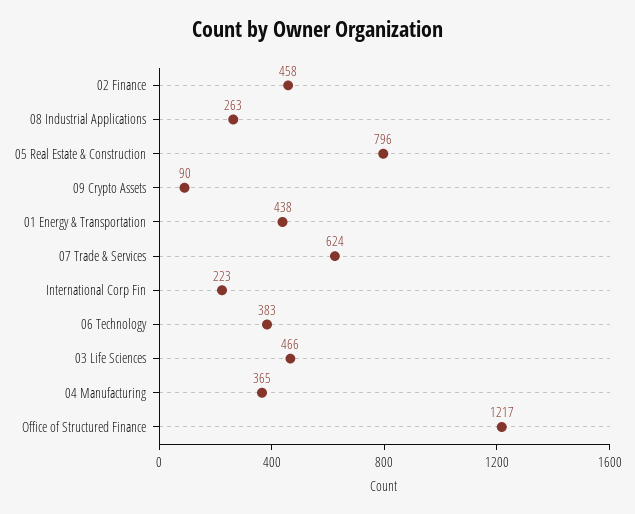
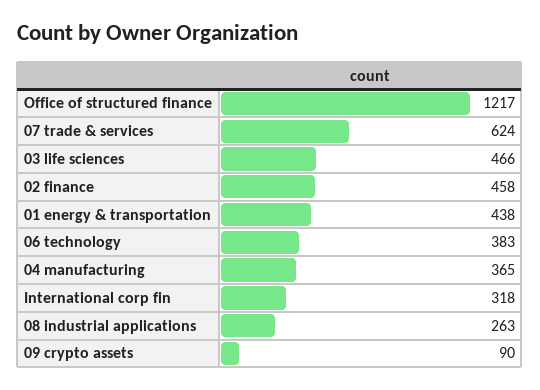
  {
    "02 Finance": 458,
    "08 Industrial Applications": 263,
-   "05 Real Estate & Construction": 796,
    "09 Crypto Assets": 90,
    "01 Energy & Transportation": 438,
    "07 Trade & Services": 624,
-   "International Corp Fin": 223,
+   "International Corp Fin": 318,
    "06 Technology": 383,
    "03 Life Sciences": 466,
    "04 Manufacturing": 365,
    "Office of Structured Finance": 1217
  }

